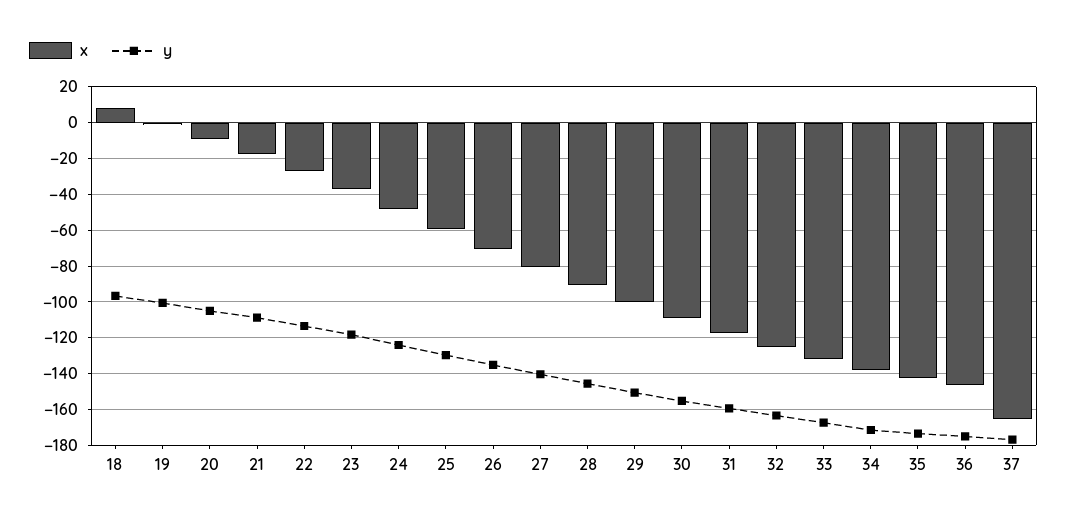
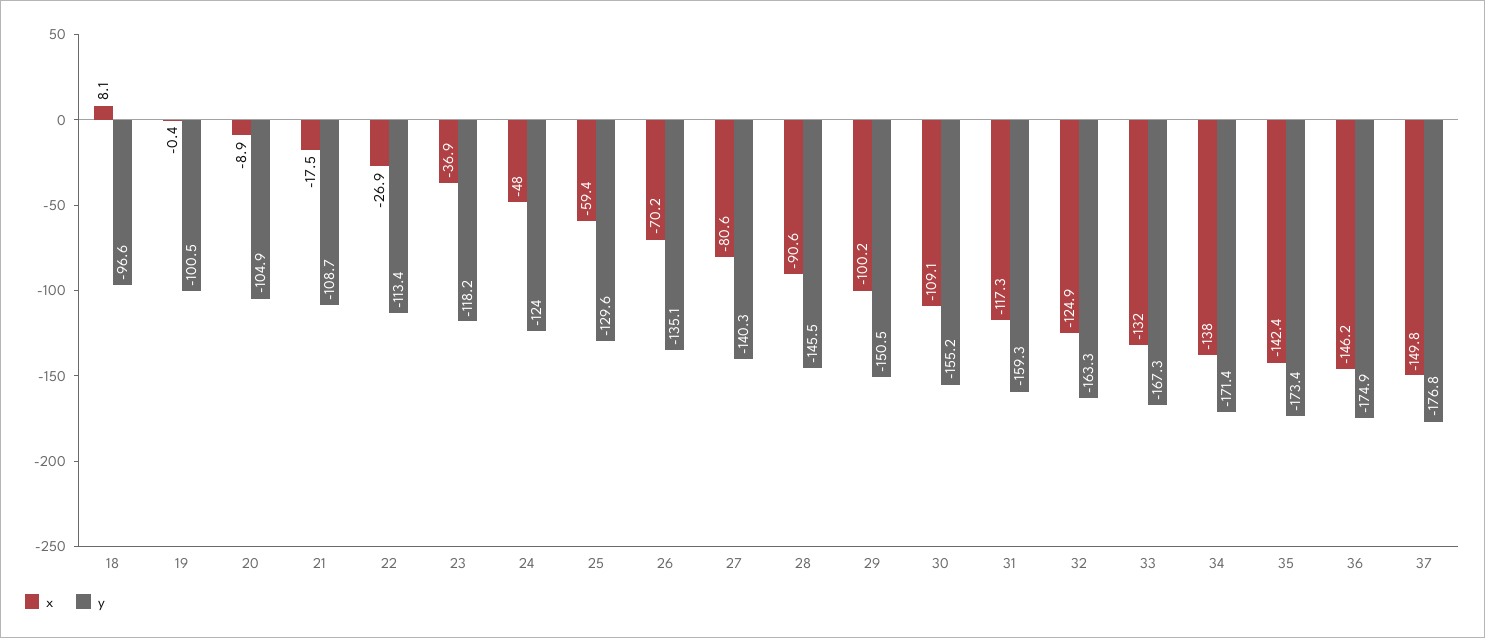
  {
    "x": {
      "18": 8.1,
      "19": -0.4,
      "20": -8.9,
      "21": -17.5,
      "22": -26.9,
      "23": -36.9,
      "24": -48,
      "25": -59.4,
      "26": -70.2,
      "27": -80.6,
      "28": -90.6,
      "29": -100.2,
      "30": -109.1,
      "31": -117.3,
      "32": -124.9,
      "33": -132,
      "34": -138,
      "35": -142.4,
      "36": -146.2,
-     "37": -165
+     "37": -149.8
    },
    "y": {
      "18": -96.6,
      "19": -100.5,
      "20": -104.9,
      "21": -108.7,
      "22": -113.4,
      "23": -118.2,
      "24": -124,
      "25": -129.6,
      "26": -135.1,
      "27": -140.3,
      "28": -145.5,
      "29": -150.5,
      "30": -155.2,
      "31": -159.3,
      "32": -163.3,
      "33": -167.3,
      "34": -171.4,
      "35": -173.4,
      "36": -174.9,
      "37": -176.8
    }
  }

